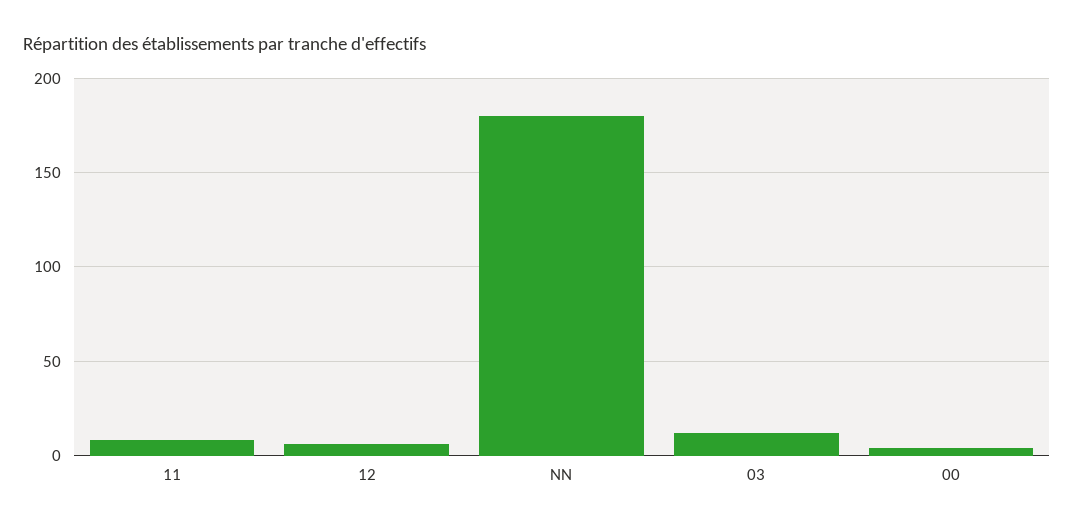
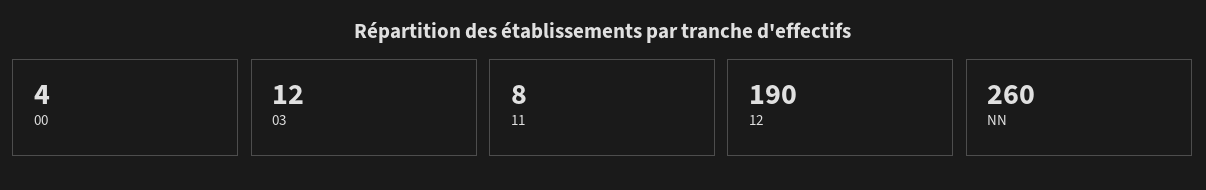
  {
    "11": 8,
-   "12": 5,
+   "12": 190,
-   "NN": 180,
+   "NN": 260,
    "03": 12,
    "00": 4
  }

